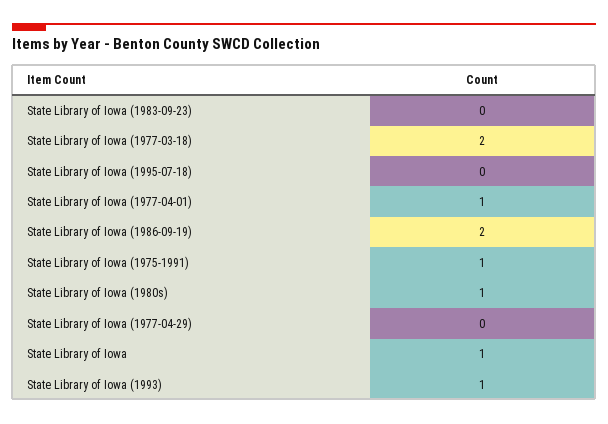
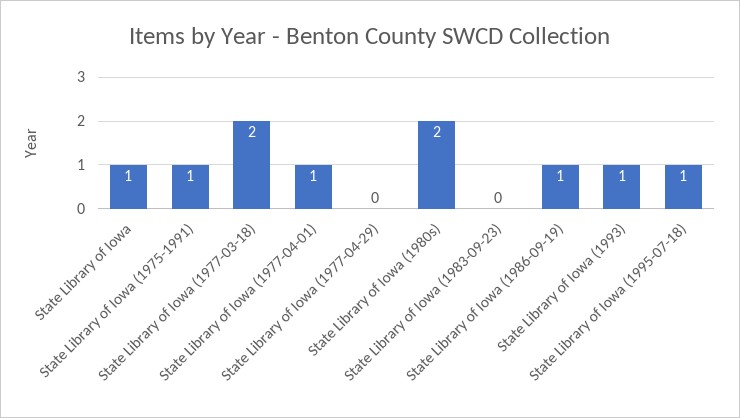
  {
    "State Library of Iowa (1983-09-23)": 0,
    "State Library of Iowa (1977-03-18)": 2,
-   "State Library of Iowa (1995-07-18)": 0,
+   "State Library of Iowa (1995-07-18)": 1,
    "State Library of Iowa (1977-04-01)": 1,
-   "State Library of Iowa (1986-09-19)": 2,
+   "State Library of Iowa (1986-09-19)": 1,
    "State Library of Iowa (1975-1991)": 1,
-   "State Library of Iowa (1980s)": 1,
+   "State Library of Iowa (1980s)": 2,
    "State Library of Iowa (1977-04-29)": 0,
    "State Library of Iowa": 1,
    "State Library of Iowa (1993)": 1
  }

